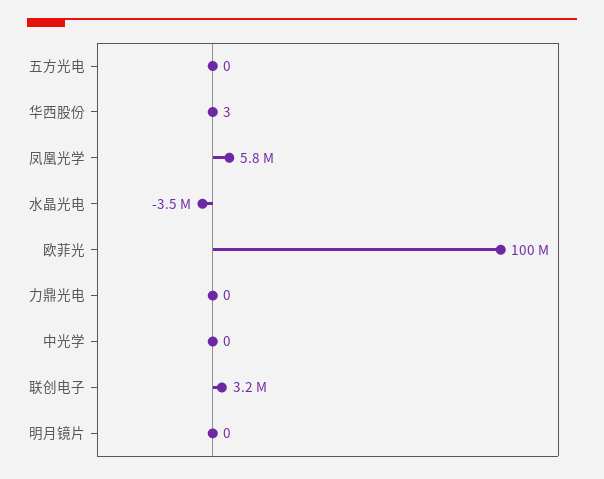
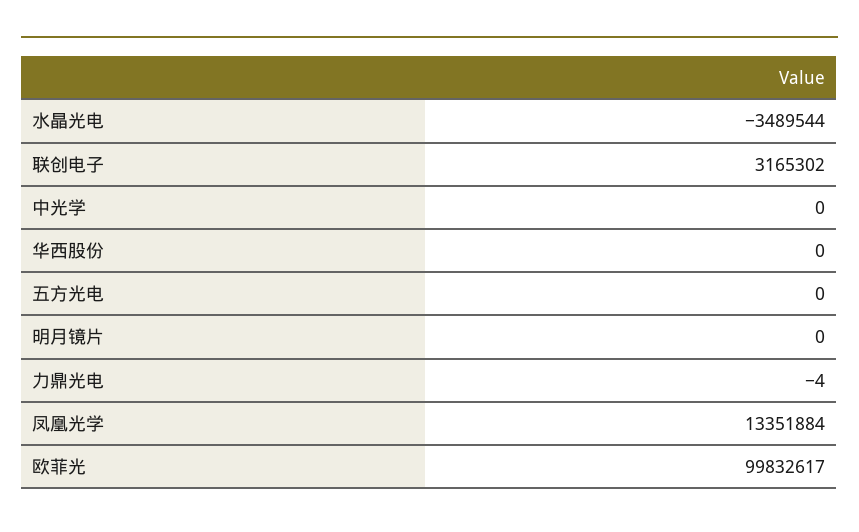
  {
    "五方光电": 0,
-   "华西股份": 3,
+   "华西股份": 0,
-   "凤凰光学": 5800000,
+   "凤凰光学": 13351884,
    "水晶光电": -3489544,
    "欧菲光": 99832617,
-   "力鼎光电": 0,
+   "力鼎光电": -4,
    "中光学": 0,
    "联创电子": 3165302,
    "明月镜片": 0
  }

